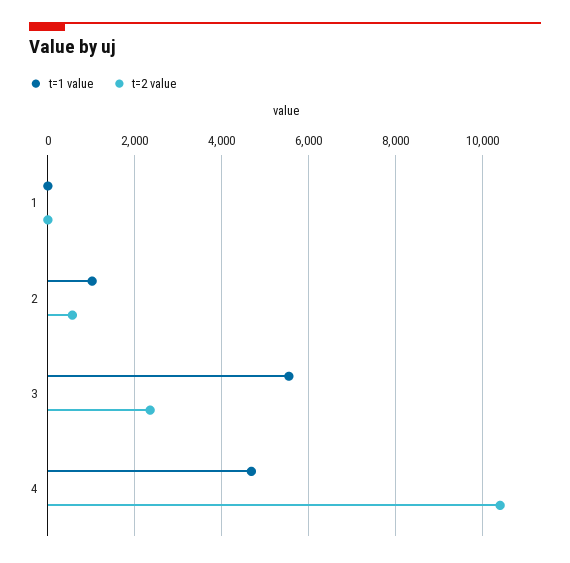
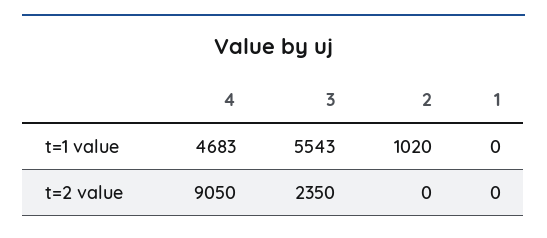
  {
    "t=1 value": {
      "1": 0,
      "2": 1020,
      "3": 5543,
      "4": 4683
    },
    "t=2 value": {
      "1": 0,
-     "2": 600,
+     "2": 0,
      "3": 2350,
-     "4": 10400
+     "4": 9050
    }
  }

